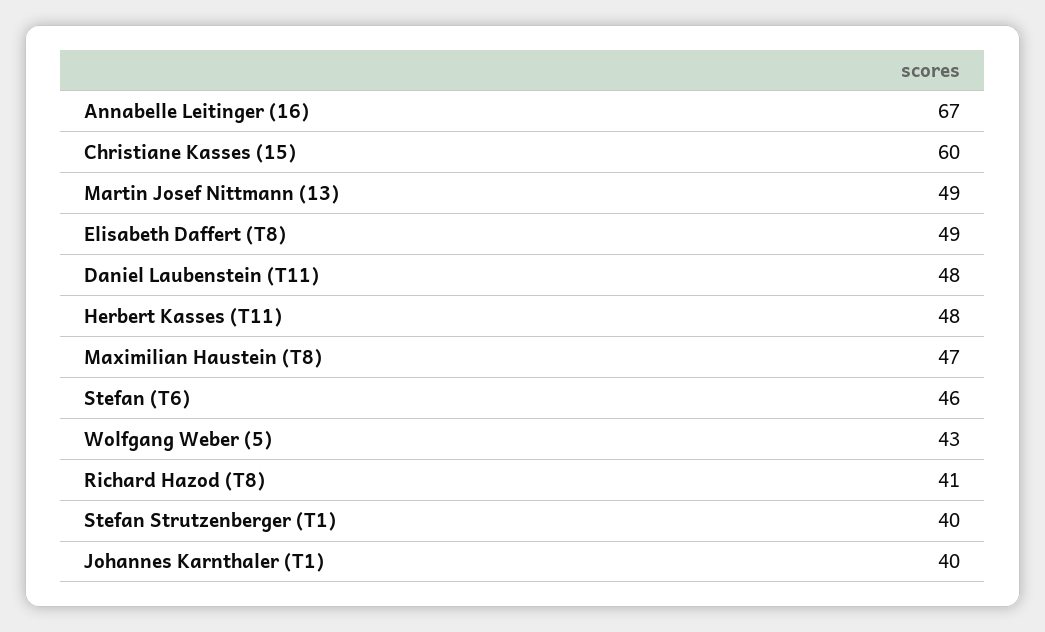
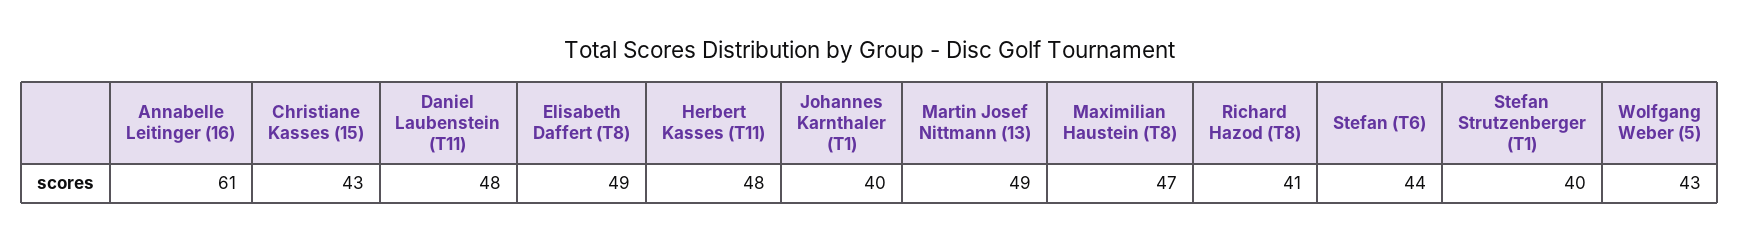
  {
-   "Annabelle Leitinger (16)": 67,
+   "Annabelle Leitinger (16)": 61,
-   "Christiane Kasses (15)": 60,
+   "Christiane Kasses (15)": 43,
    "Martin Josef Nittmann (13)": 49,
    "Elisabeth Daffert (T8)": 49,
    "Daniel Laubenstein (T11)": 48,
    "Herbert Kasses (T11)": 48,
    "Maximilian Haustein (T8)": 47,
-   "Stefan (T6)": 46,
+   "Stefan (T6)": 44,
    "Wolfgang Weber (5)": 43,
    "Richard Hazod (T8)": 41,
    "Stefan Strutzenberger (T1)": 40,
    "Johannes Karnthaler (T1)": 40
  }

